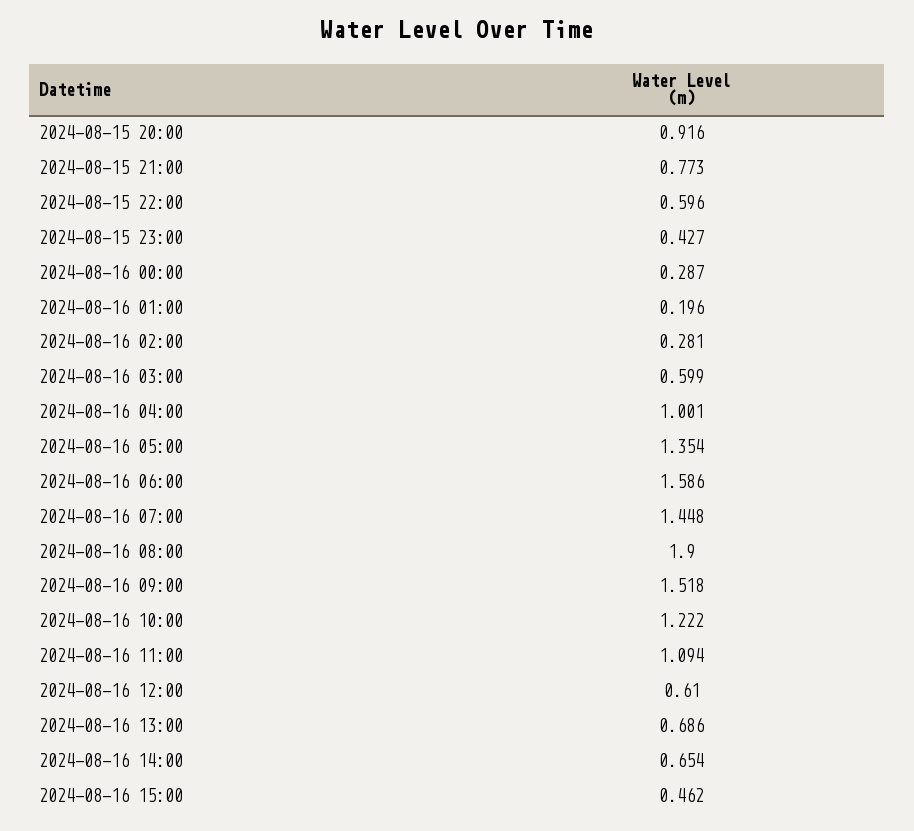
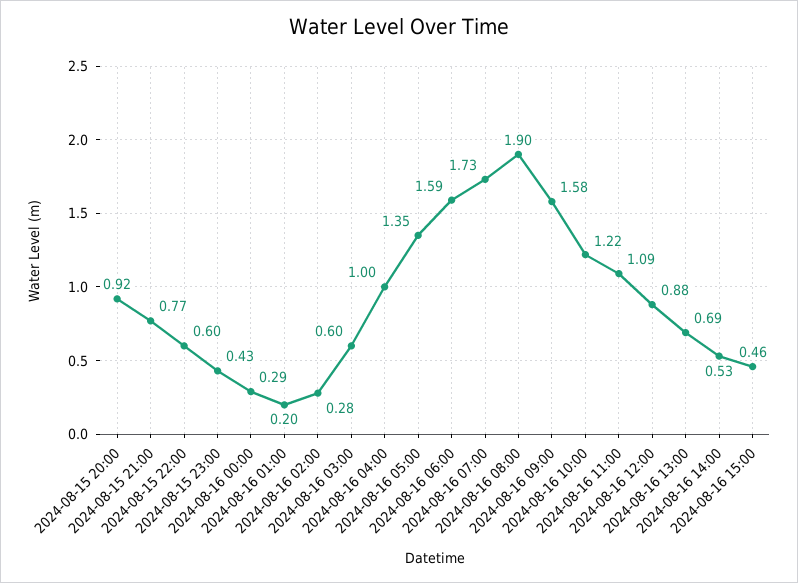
  {
    "2024-08-15 20:00": 0.916,
    "2024-08-15 21:00": 0.773,
    "2024-08-15 22:00": 0.596,
    "2024-08-15 23:00": 0.427,
    "2024-08-16 00:00": 0.287,
    "2024-08-16 01:00": 0.196,
    "2024-08-16 02:00": 0.281,
    "2024-08-16 03:00": 0.599,
    "2024-08-16 04:00": 1.001,
    "2024-08-16 05:00": 1.354,
    "2024-08-16 06:00": 1.586,
-   "2024-08-16 07:00": 1.448,
+   "2024-08-16 07:00": 1.73,
    "2024-08-16 08:00": 1.9,
-   "2024-08-16 09:00": 1.518,
+   "2024-08-16 09:00": 1.58,
    "2024-08-16 10:00": 1.222,
    "2024-08-16 11:00": 1.094,
-   "2024-08-16 12:00": 0.61,
+   "2024-08-16 12:00": 0.88,
    "2024-08-16 13:00": 0.686,
-   "2024-08-16 14:00": 0.654,
+   "2024-08-16 14:00": 0.53,
    "2024-08-16 15:00": 0.462
  }

